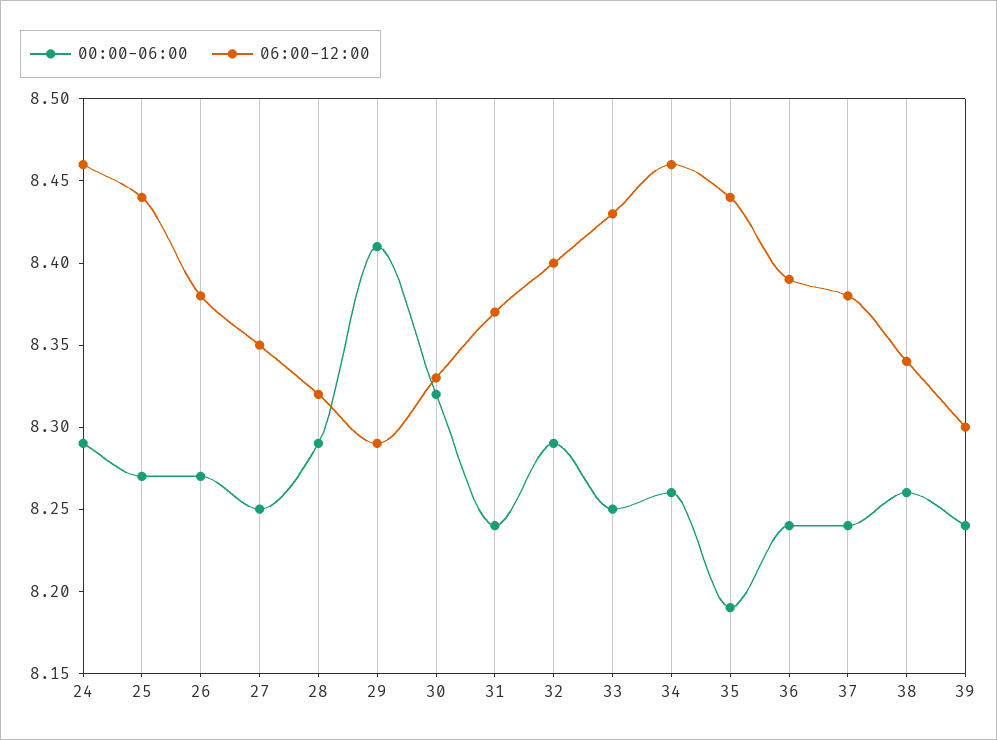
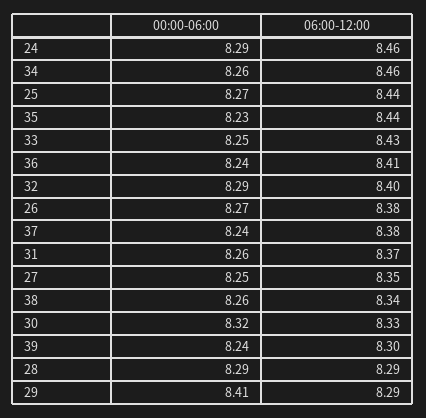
  {
    "00:00-06:00": {
      "24": 8.29,
      "25": 8.27,
      "26": 8.27,
      "27": 8.25,
      "28": 8.29,
      "29": 8.41,
      "30": 8.32,
-     "31": 8.24,
+     "31": 8.26,
      "32": 8.29,
      "33": 8.25,
      "34": 8.26,
-     "35": 8.19,
+     "35": 8.23,
      "36": 8.24,
      "37": 8.24,
      "38": 8.26,
      "39": 8.24
    },
    "06:00-12:00": {
      "24": 8.46,
      "25": 8.44,
      "26": 8.38,
      "27": 8.35,
-     "28": 8.32,
+     "28": 8.29,
      "29": 8.29,
      "30": 8.33,
      "31": 8.37,
      "32": 8.4,
      "33": 8.43,
      "34": 8.46,
      "35": 8.44,
-     "36": 8.39,
+     "36": 8.41,
      "37": 8.38,
      "38": 8.34,
      "39": 8.3
    }
  }

